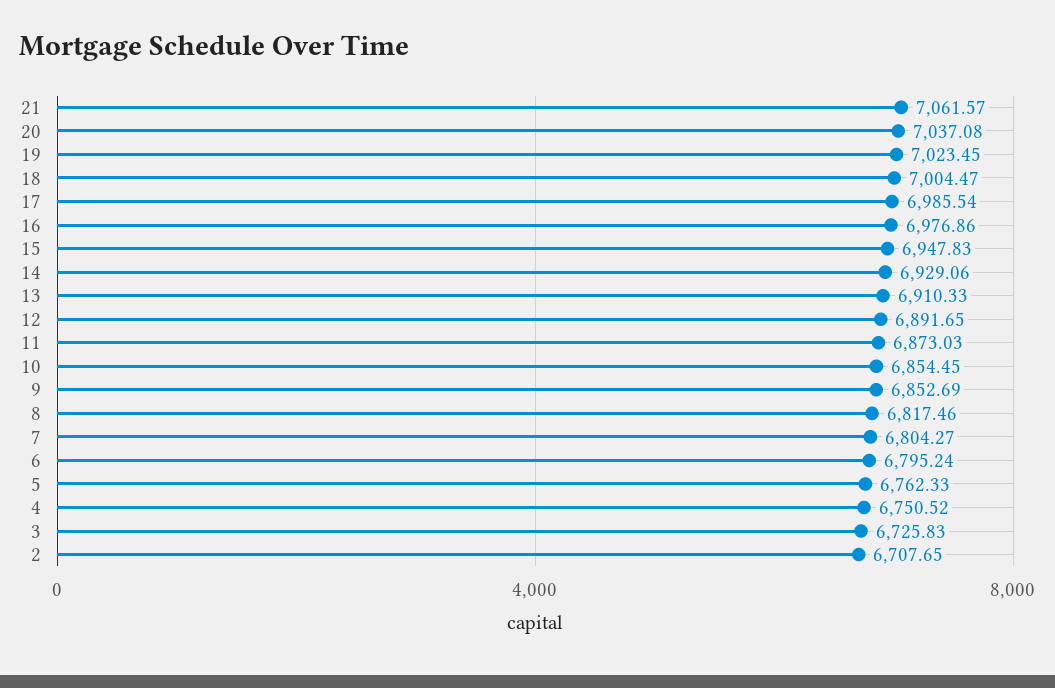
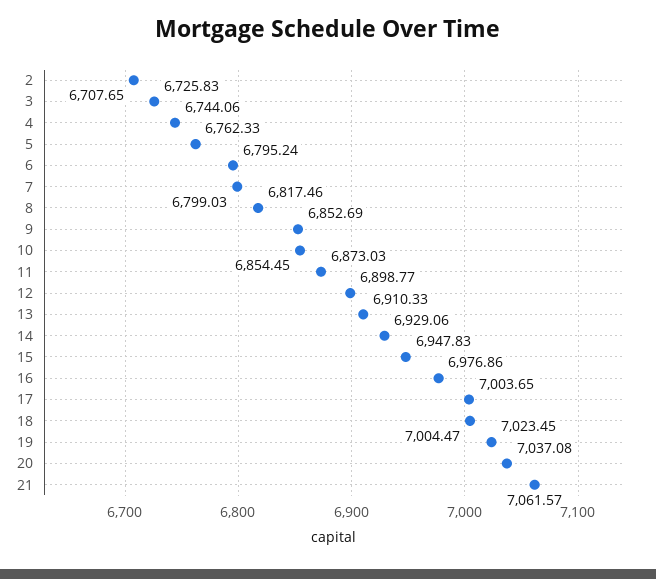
  {
    "21": 7061.57,
    "20": 7037.08,
    "19": 7023.45,
    "18": 7004.47,
-   "17": 6985.54,
+   "17": 7003.65,
    "16": 6976.86,
    "15": 6947.83,
    "14": 6929.06,
    "13": 6910.33,
-   "12": 6891.65,
+   "12": 6898.77,
    "11": 6873.03,
    "10": 6854.45,
    "9": 6852.69,
    "8": 6817.46,
-   "7": 6804.27,
+   "7": 6799.03,
    "6": 6795.24,
    "5": 6762.33,
-   "4": 6750.52,
+   "4": 6744.06,
    "3": 6725.83,
    "2": 6707.65
  }

